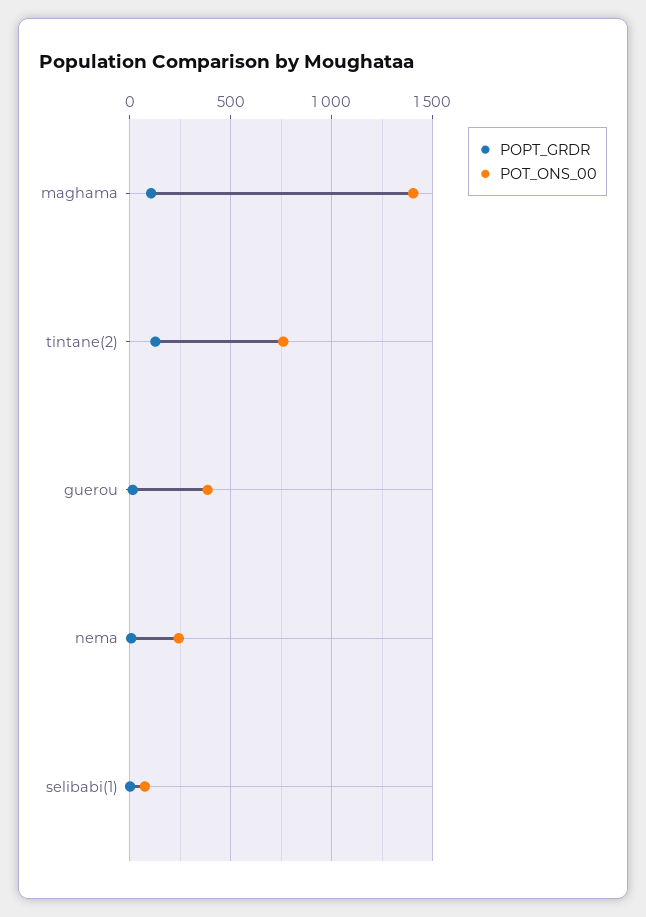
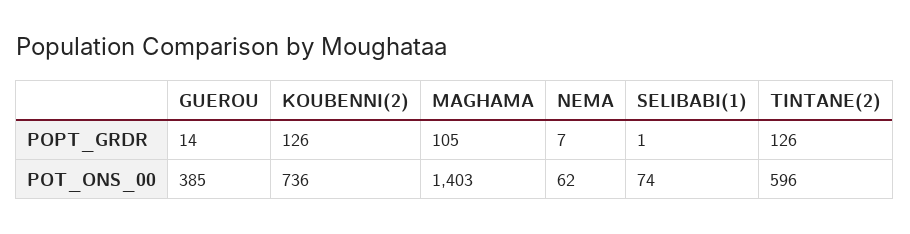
  {
    "POPT_GRDR": {
      "maghama": 105,
      "tintane(2)": 126,
      "guerou": 14,
      "nema": 7,
-     "selibabi(1)": 1
+     "selibabi(1)": 1,
+     "KOUBENNI(2)": 126
    },
    "POT_ONS_00": {
      "maghama": 1403,
-     "tintane(2)": 750,
+     "tintane(2)": 596,
      "guerou": 385,
-     "nema": 250,
+     "nema": 62,
-     "selibabi(1)": 74
+     "selibabi(1)": 74,
+     "KOUBENNI(2)": 736
    }
  }

